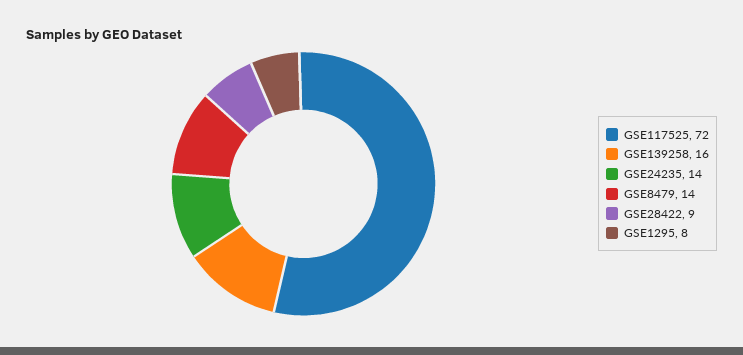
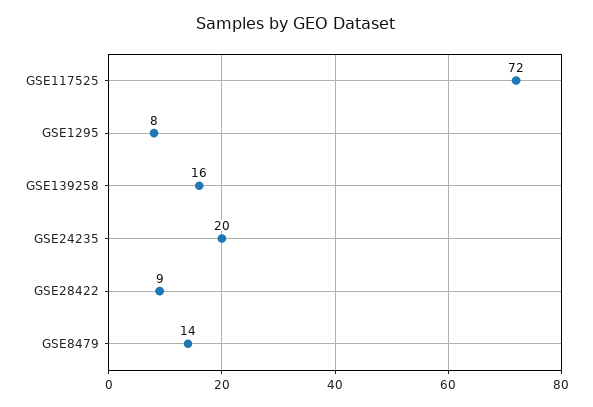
  {
    "GSE117525": 72,
    "GSE139258": 16,
-   "GSE24235": 14,
+   "GSE24235": 20,
    "GSE8479": 14,
    "GSE28422": 9,
    "GSE1295": 8
  }

